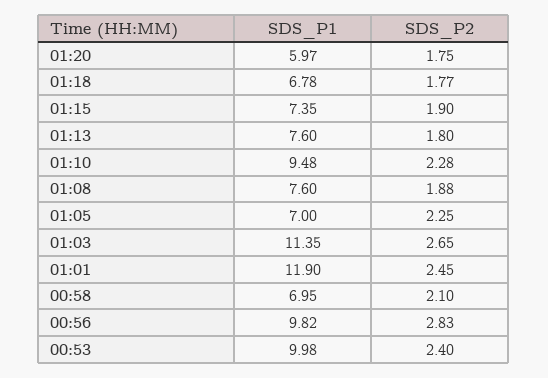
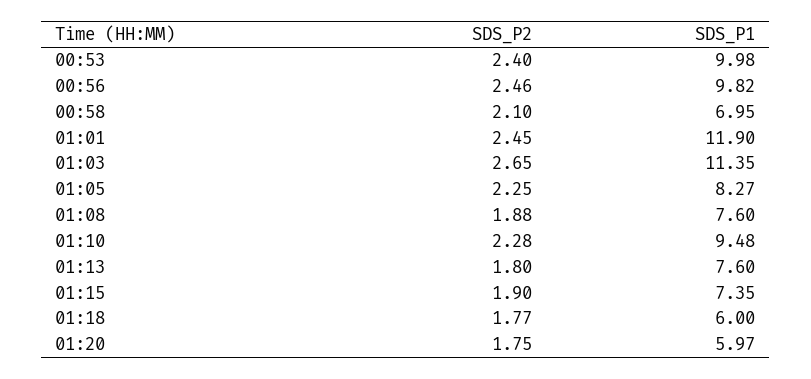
  {
    "SDS_P1": {
      "01:20": 5.97,
-     "01:18": 6.78,
+     "01:18": 6,
      "01:15": 7.35,
      "01:13": 7.6,
      "01:10": 9.48,
      "01:08": 7.6,
-     "01:05": 7,
+     "01:05": 8.27,
      "01:03": 11.35,
      "01:01": 11.9,
      "00:58": 6.95,
      "00:56": 9.82,
      "00:53": 9.98
    },
    "SDS_P2": {
      "01:20": 1.75,
      "01:18": 1.77,
      "01:15": 1.9,
      "01:13": 1.8,
      "01:10": 2.28,
      "01:08": 1.88,
      "01:05": 2.25,
      "01:03": 2.65,
      "01:01": 2.45,
      "00:58": 2.1,
-     "00:56": 2.83,
+     "00:56": 2.46,
      "00:53": 2.4
    }
  }

